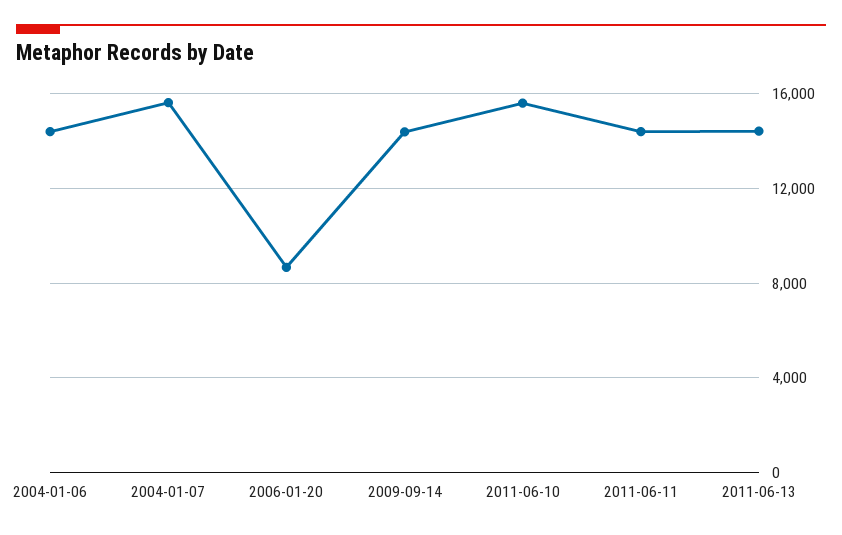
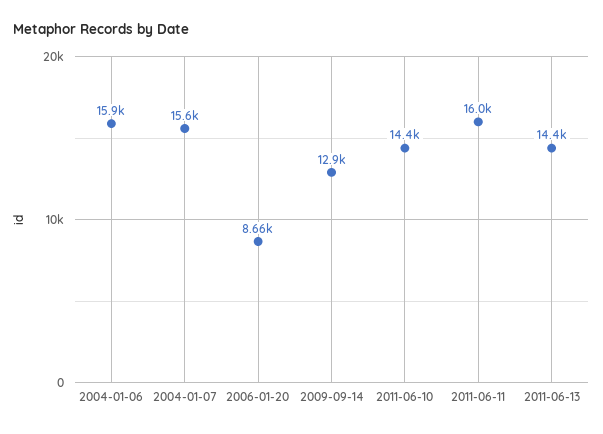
  {
-   "2004-01-06": 14500,
+   "2004-01-06": 15900,
    "2004-01-07": 15600,
    "2006-01-20": 8660,
-   "2009-09-14": 14500,
+   "2009-09-14": 12900,
-   "2011-06-10": 15500,
+   "2011-06-10": 14400,
-   "2011-06-11": 14500,
+   "2011-06-11": 16000,
    "2011-06-13": 14400
  }

